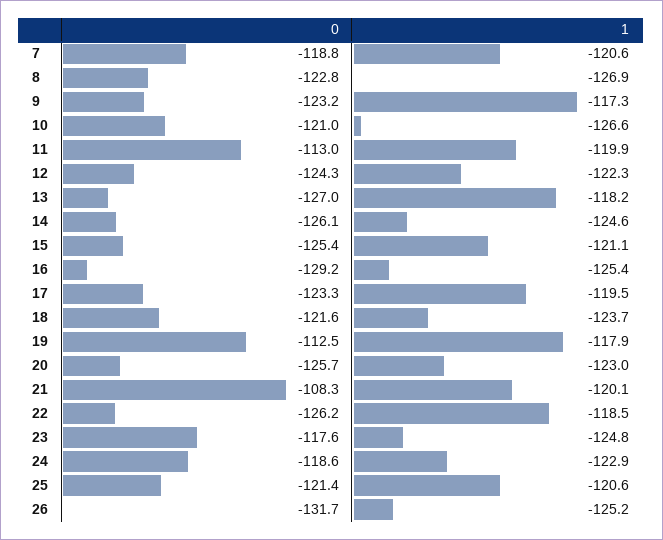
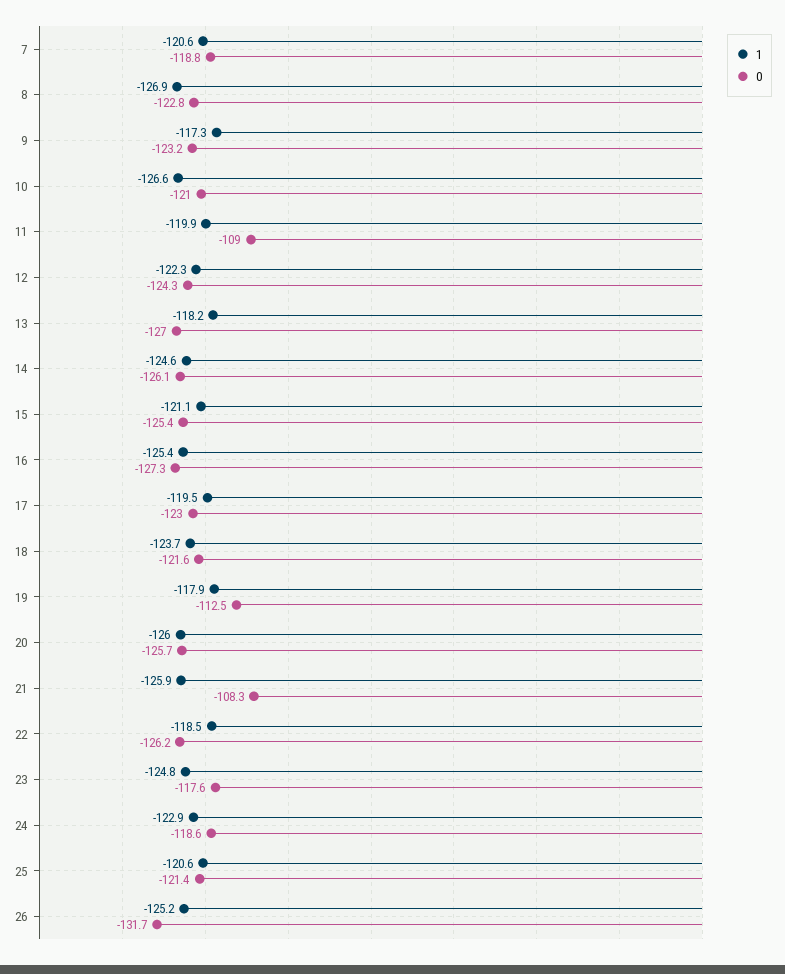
  {
    "0": {
      "7": -118.8,
      "8": -122.8,
      "9": -123.2,
      "10": -121,
-     "11": -113,
+     "11": -109,
      "12": -124.3,
      "13": -127,
      "14": -126.1,
      "15": -125.4,
-     "16": -129.2,
+     "16": -127.3,
-     "17": -123.3,
+     "17": -123,
      "18": -121.6,
      "19": -112.5,
      "20": -125.7,
      "21": -108.3,
      "22": -126.2,
      "23": -117.6,
      "24": -118.6,
      "25": -121.4,
      "26": -131.7
    },
    "1": {
      "7": -120.6,
      "8": -126.9,
      "9": -117.3,
      "10": -126.6,
      "11": -119.9,
      "12": -122.3,
      "13": -118.2,
      "14": -124.6,
      "15": -121.1,
      "16": -125.4,
      "17": -119.5,
      "18": -123.7,
      "19": -117.9,
-     "20": -123,
+     "20": -126,
-     "21": -120.1,
+     "21": -125.9,
      "22": -118.5,
      "23": -124.8,
      "24": -122.9,
      "25": -120.6,
      "26": -125.2
    }
  }

